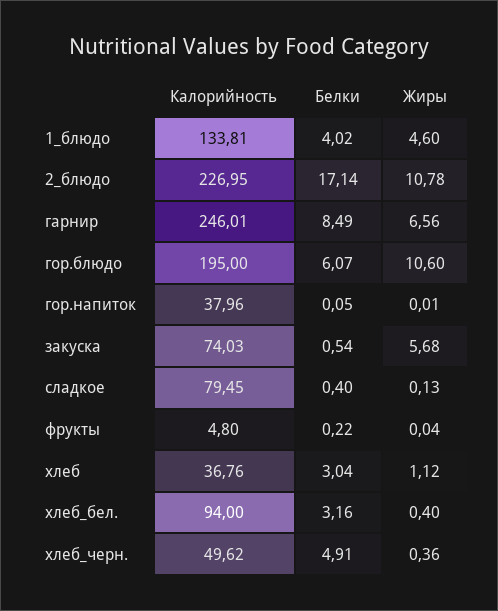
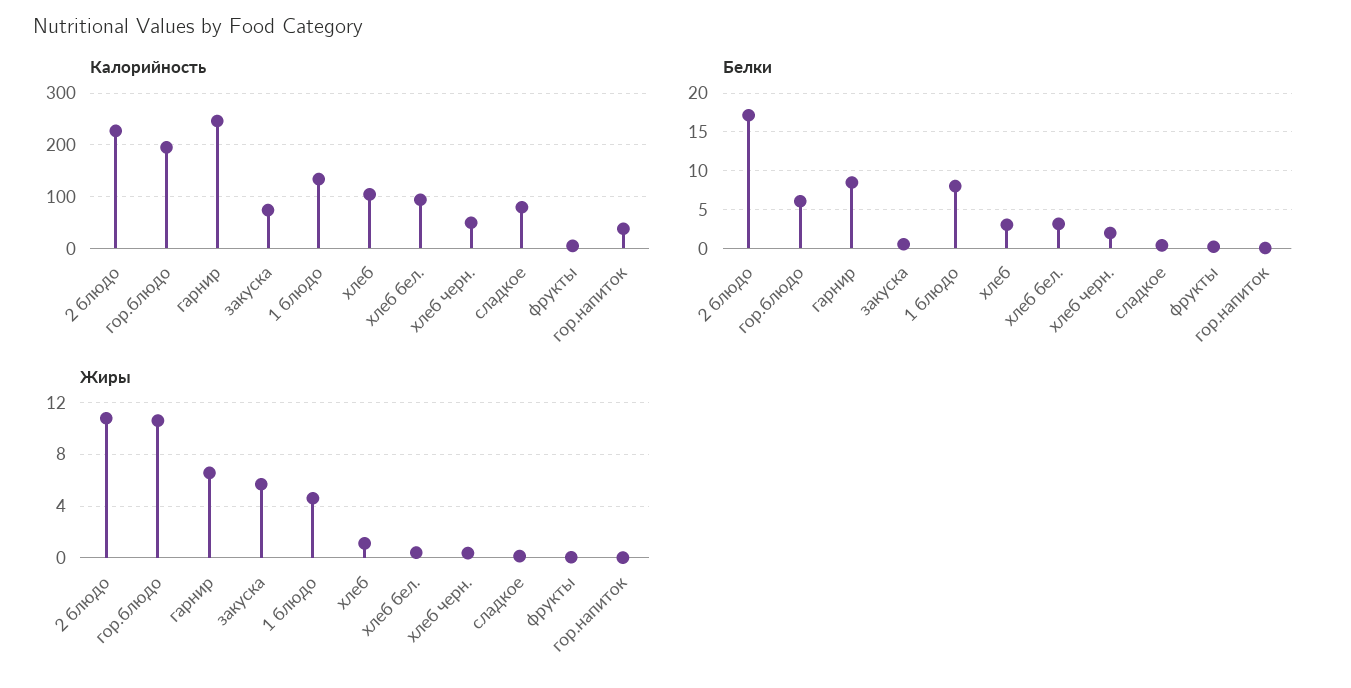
  {
    "Калорийность": {
      "1_блюдо": 133.81,
      "2_блюдо": 226.95,
      "гарнир": 246.01,
      "гор.блюдо": 195,
      "гор.напиток": 37.96,
      "закуска": 74.03,
      "сладкое": 79.45,
      "фрукты": 4.8,
-     "хлеб": 36.76,
+     "хлеб": 100,
      "хлеб_бел.": 94,
      "хлеб_черн.": 49.62
    },
    "Белки": {
-     "1_блюдо": 4.02,
+     "1_блюдо": 8,
      "2_блюдо": 17.14,
      "гарнир": 8.49,
      "гор.блюдо": 6.07,
      "гор.напиток": 0.05,
      "закуска": 0.54,
      "сладкое": 0.4,
      "фрукты": 0.22,
      "хлеб": 3.04,
      "хлеб_бел.": 3.16,
-     "хлеб_черн.": 4.91
+     "хлеб_черн.": 2
    },
    "Жиры": {
      "1_блюдо": 4.6,
      "2_блюдо": 10.78,
      "гарнир": 6.56,
      "гор.блюдо": 10.6,
      "гор.напиток": 0.01,
      "закуска": 5.68,
      "сладкое": 0.13,
      "фрукты": 0.04,
      "хлеб": 1.12,
      "хлеб_бел.": 0.4,
      "хлеб_черн.": 0.36
    }
  }

